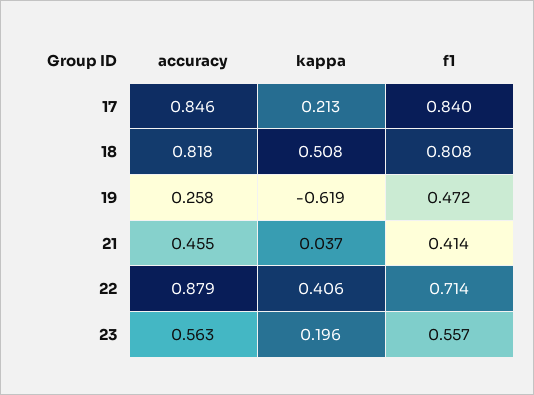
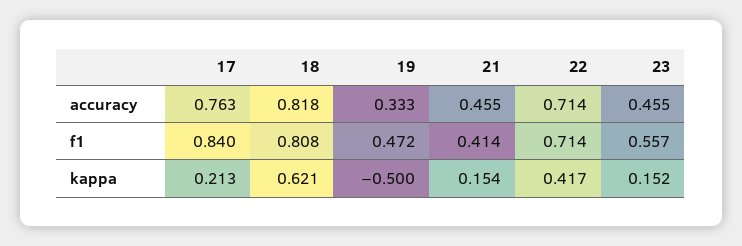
  {
    "accuracy": {
-     "17": 0.846,
+     "17": 0.763,
      "18": 0.818,
-     "19": 0.258,
+     "19": 0.333,
      "21": 0.455,
-     "22": 0.879,
+     "22": 0.714,
-     "23": 0.563
+     "23": 0.455
    },
    "kappa": {
      "17": 0.213,
-     "18": 0.508,
+     "18": 0.621,
-     "19": -0.619,
+     "19": -0.5,
-     "21": 0.037,
+     "21": 0.154,
-     "22": 0.406,
+     "22": 0.417,
-     "23": 0.196
+     "23": 0.152
    },
    "f1": {
      "17": 0.84,
      "18": 0.808,
      "19": 0.472,
      "21": 0.414,
      "22": 0.714,
      "23": 0.557
    }
  }

